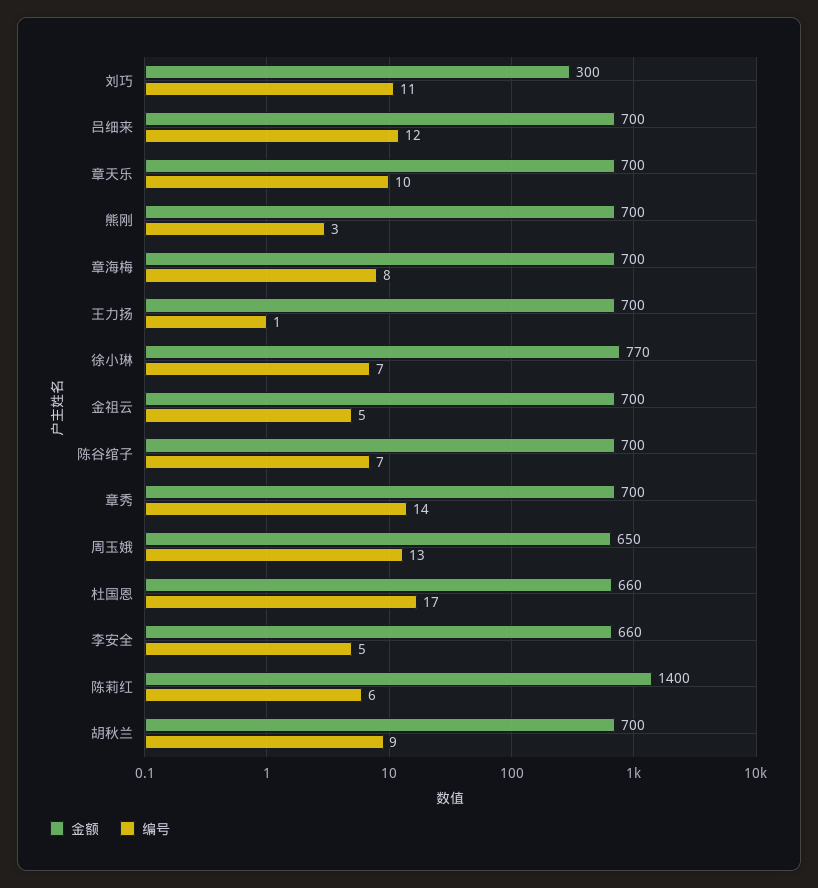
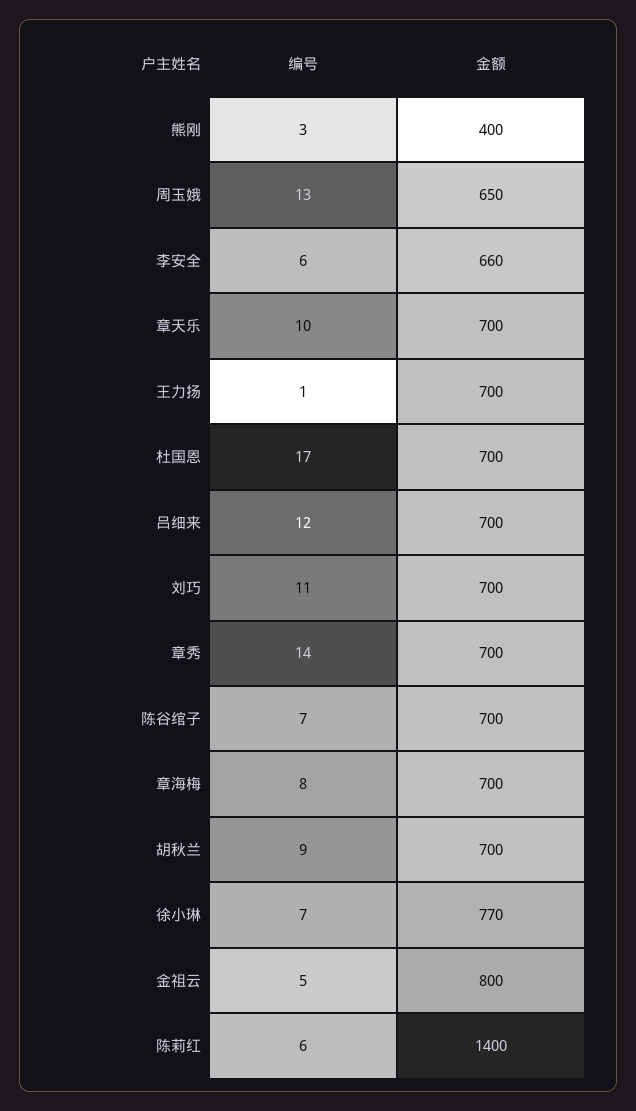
  {
    "金额": {
-     "刘巧": 300,
+     "刘巧": 700,
      "吕细来": 700,
      "章天乐": 700,
-     "熊刚": 700,
+     "熊刚": 400,
      "章海梅": 700,
      "王力扬": 700,
      "徐小琳": 770,
-     "金祖云": 700,
+     "金祖云": 800,
      "陈谷绾子": 700,
      "章秀": 700,
      "周玉娥": 650,
-     "杜国恩": 660,
+     "杜国恩": 700,
      "李安全": 660,
      "陈莉红": 1400,
      "胡秋兰": 700
    },
    "编号": {
      "刘巧": 11,
      "吕细来": 12,
      "章天乐": 10,
      "熊刚": 3,
      "章海梅": 8,
      "王力扬": 1,
      "徐小琳": 7,
      "金祖云": 5,
      "陈谷绾子": 7,
      "章秀": 14,
      "周玉娥": 13,
      "杜国恩": 17,
-     "李安全": 5,
+     "李安全": 6,
      "陈莉红": 6,
      "胡秋兰": 9
    }
  }

